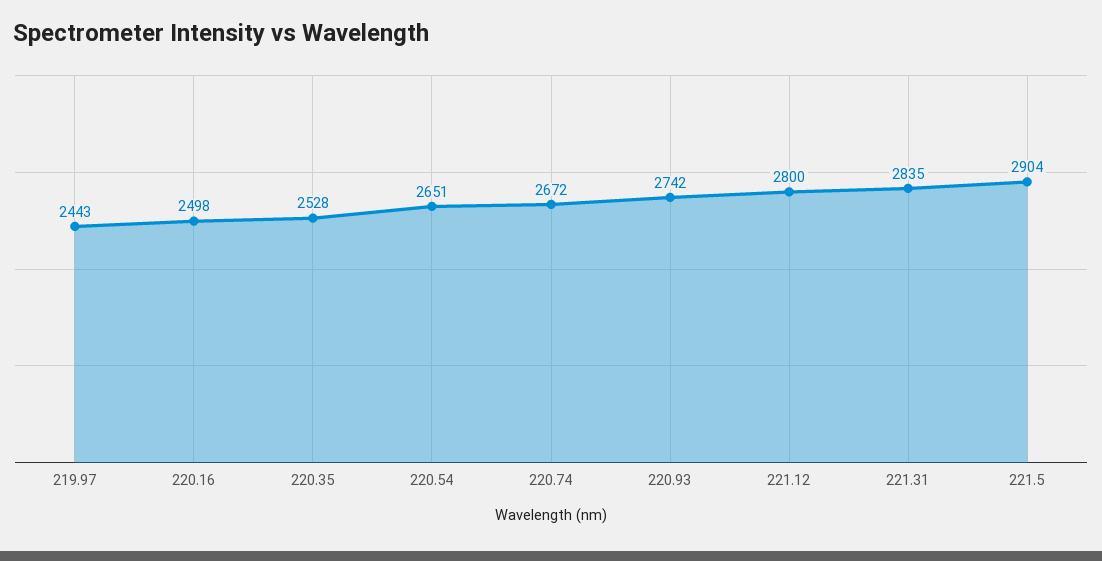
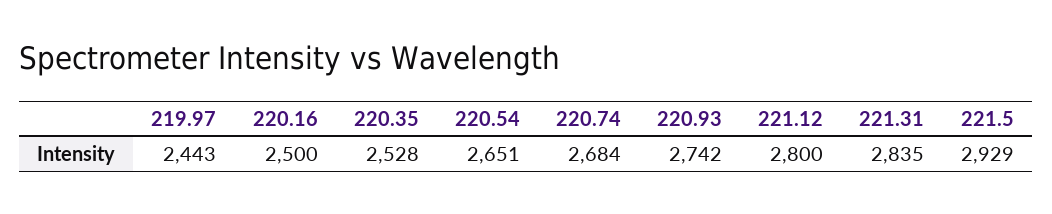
  {
    "219.97": 2443,
-   "220.16": 2498,
+   "220.16": 2500,
    "220.35": 2528,
    "220.54": 2651,
-   "220.74": 2672,
+   "220.74": 2684,
    "220.93": 2742,
    "221.12": 2800,
    "221.31": 2835,
-   "221.5": 2904
+   "221.5": 2929
  }

